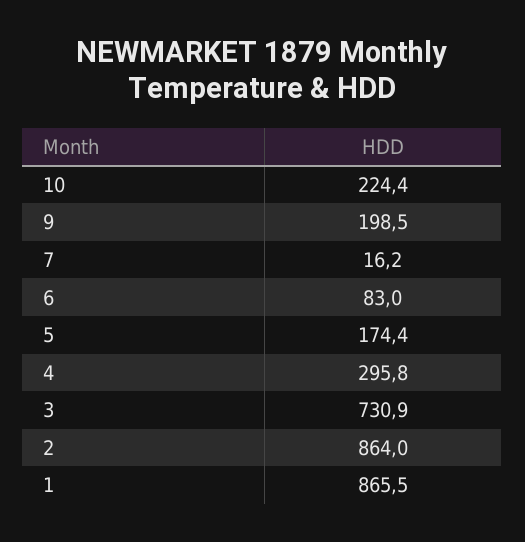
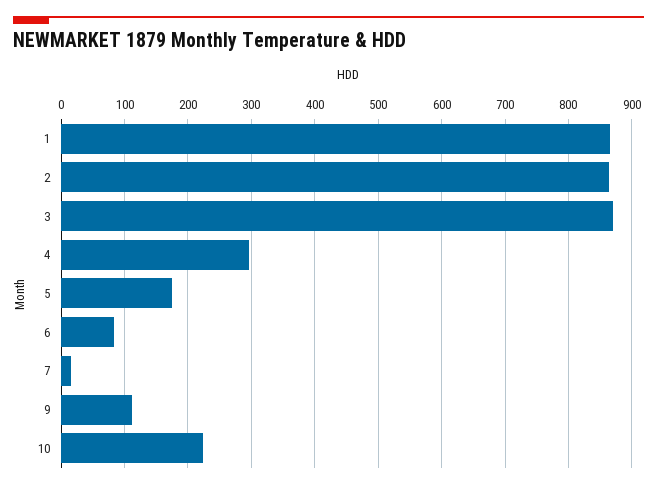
  {
    "10": 224.4,
-   "9": 198.5,
+   "9": 110,
    "7": 16.2,
    "6": 83,
    "5": 174.4,
    "4": 295.8,
-   "3": 730.9,
+   "3": 870,
    "2": 864,
    "1": 865.5
  }

